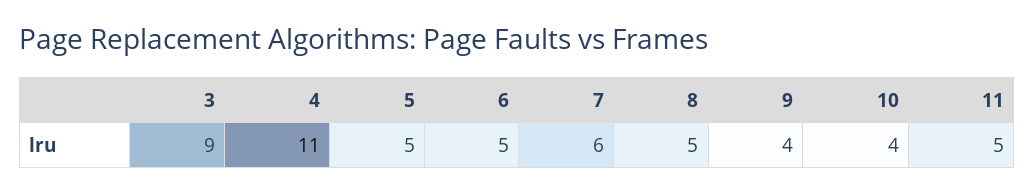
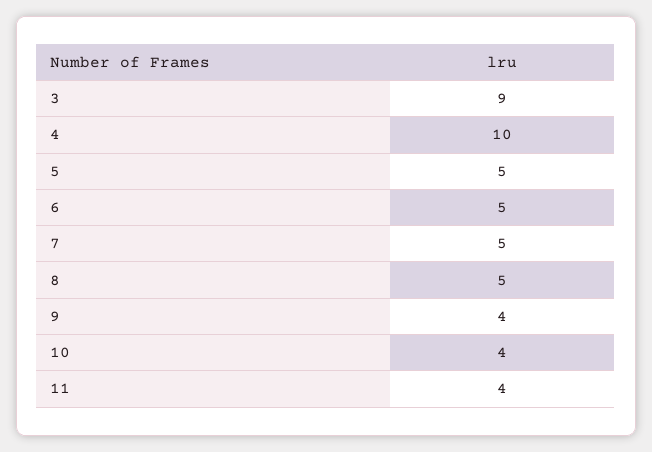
  {
    "3": 9,
-   "4": 11,
+   "4": 10,
    "5": 5,
    "6": 5,
-   "7": 6,
+   "7": 5,
    "8": 5,
    "9": 4,
    "10": 4,
-   "11": 5
+   "11": 4
  }

